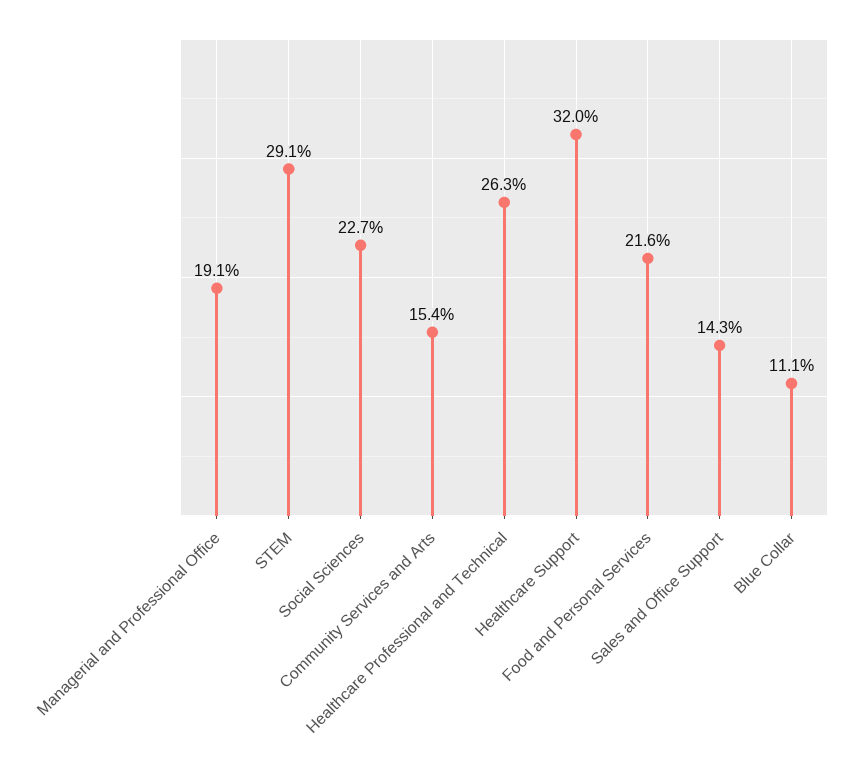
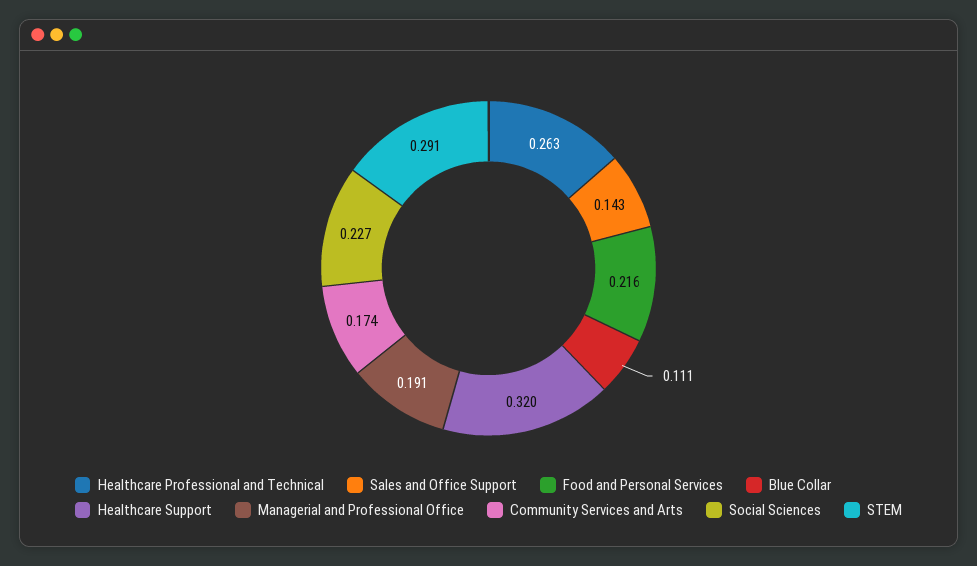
  {
    "Managerial and Professional Office": 0.191,
    "STEM": 0.291,
    "Social Sciences": 0.227,
-   "Community Services and Arts": 0.154,
+   "Community Services and Arts": 0.174,
    "Healthcare Professional and Technical": 0.263,
    "Healthcare Support": 0.32,
    "Food and Personal Services": 0.216,
    "Sales and Office Support": 0.143,
    "Blue Collar": 0.111
  }

